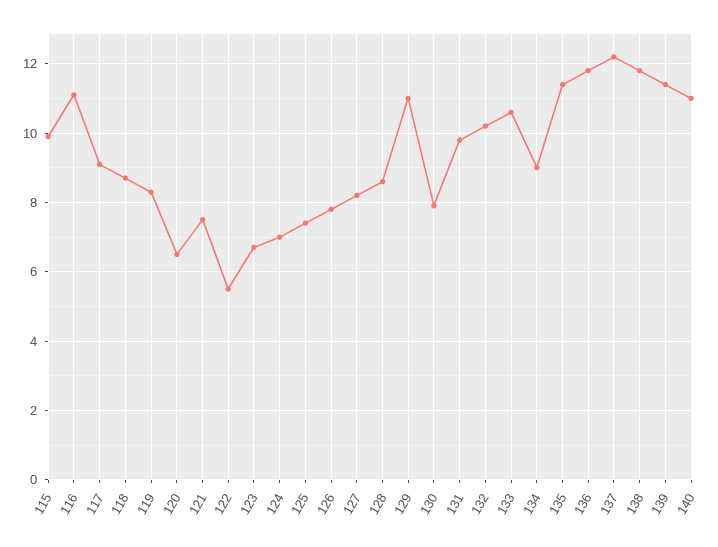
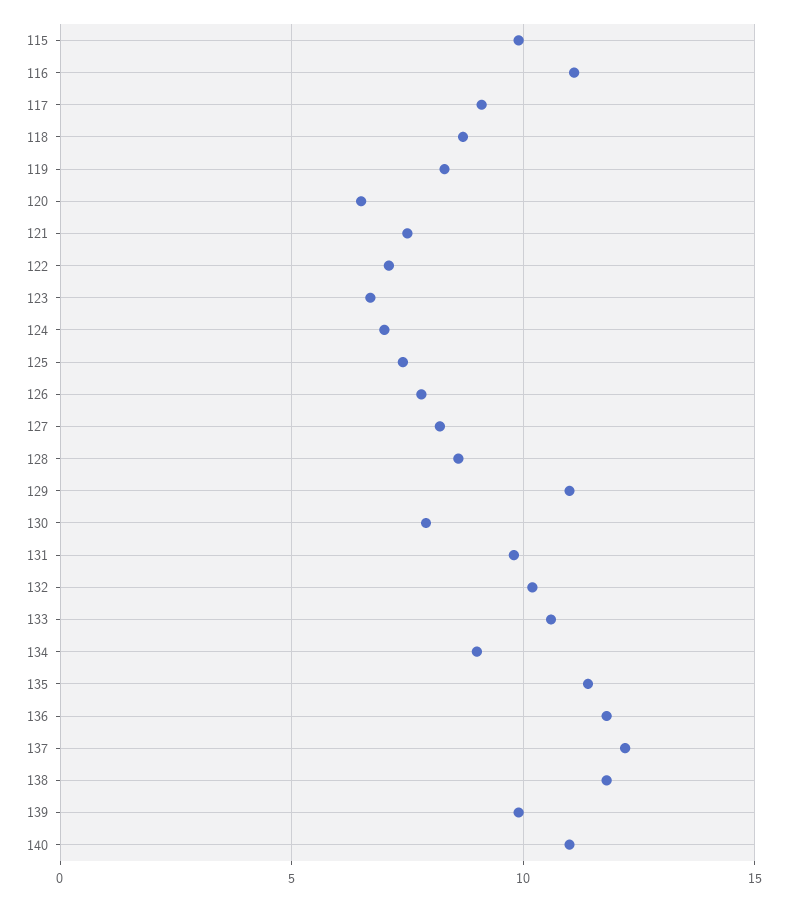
  {
    "115": 10,
    "116": 11,
    "117": 9,
    "118": 8.5,
    "119": 8.5,
    "120": 6.5,
    "121": 7.5,
-   "122": 5.5,
+   "122": 7,
    "123": 6.5,
    "124": 7,
    "125": 7.5,
    "126": 8,
    "127": 8,
    "128": 8.5,
    "129": 11,
    "130": 8,
    "131": 10,
    "132": 10,
    "133": 10.5,
    "134": 9,
    "135": 11.5,
    "136": 12,
    "137": 12,
    "138": 12,
-   "139": 11.5,
+   "139": 10,
    "140": 11
  }

